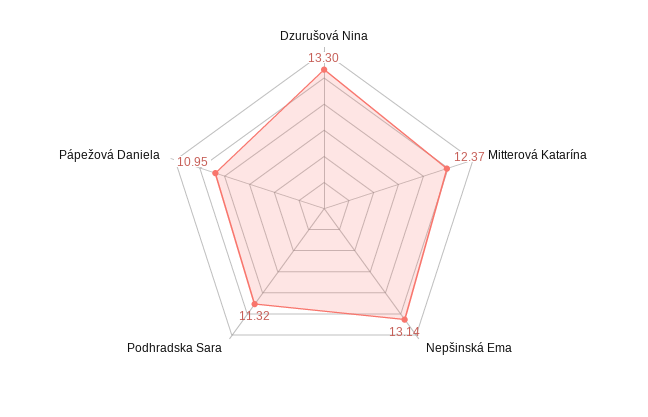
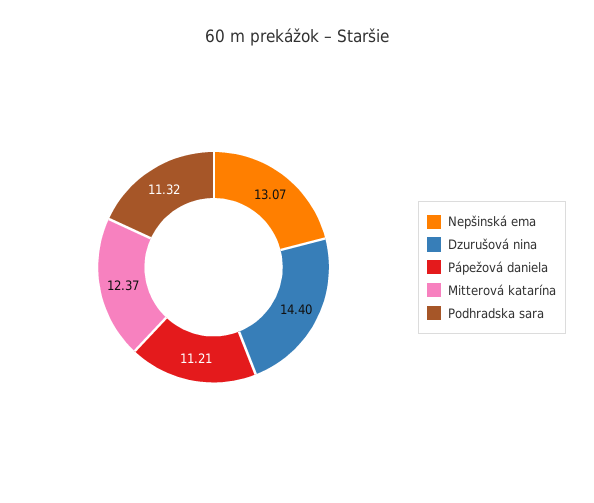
  {
-   "Dzurušová Nina": 13.3,
+   "Dzurušová Nina": 14.4,
    "Mitterová Katarína": 12.37,
-   "Nepšinská Ema": 13.14,
+   "Nepšinská Ema": 13.07,
    "Podhradska Sara": 11.32,
-   "Pápežová Daniela": 10.95
+   "Pápežová Daniela": 11.21
  }

